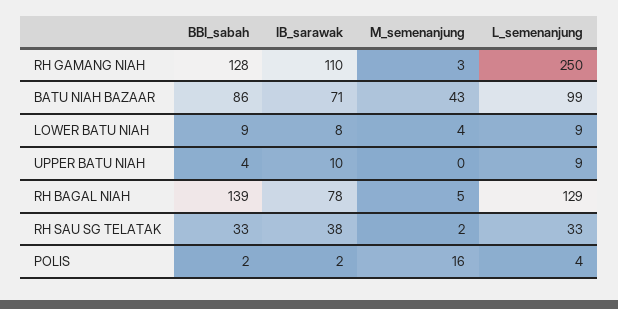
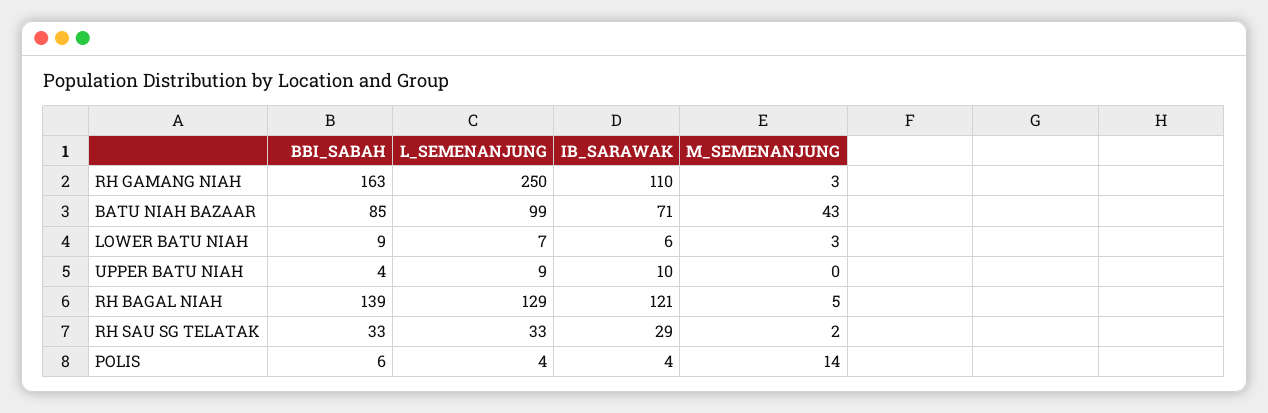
  {
    "BBI_sabah": {
-     "RH GAMANG NIAH": 128,
+     "RH GAMANG NIAH": 163,
-     "BATU NIAH BAZAAR": 86,
+     "BATU NIAH BAZAAR": 85,
      "LOWER BATU NIAH": 9,
      "UPPER BATU NIAH": 4,
      "RH BAGAL NIAH": 139,
      "RH SAU SG TELATAK": 33,
-     "POLIS": 2
+     "POLIS": 6
    },
    "IB_sarawak": {
      "RH GAMANG NIAH": 110,
      "BATU NIAH BAZAAR": 71,
-     "LOWER BATU NIAH": 8,
+     "LOWER BATU NIAH": 6,
      "UPPER BATU NIAH": 10,
-     "RH BAGAL NIAH": 78,
+     "RH BAGAL NIAH": 121,
-     "RH SAU SG TELATAK": 38,
+     "RH SAU SG TELATAK": 29,
-     "POLIS": 2
+     "POLIS": 4
    },
    "M_semenanjung": {
      "RH GAMANG NIAH": 3,
      "BATU NIAH BAZAAR": 43,
-     "LOWER BATU NIAH": 4,
+     "LOWER BATU NIAH": 3,
      "UPPER BATU NIAH": 0,
      "RH BAGAL NIAH": 5,
      "RH SAU SG TELATAK": 2,
-     "POLIS": 16
+     "POLIS": 14
    },
    "L_semenanjung": {
      "RH GAMANG NIAH": 250,
      "BATU NIAH BAZAAR": 99,
-     "LOWER BATU NIAH": 9,
+     "LOWER BATU NIAH": 7,
      "UPPER BATU NIAH": 9,
      "RH BAGAL NIAH": 129,
      "RH SAU SG TELATAK": 33,
      "POLIS": 4
    }
  }

